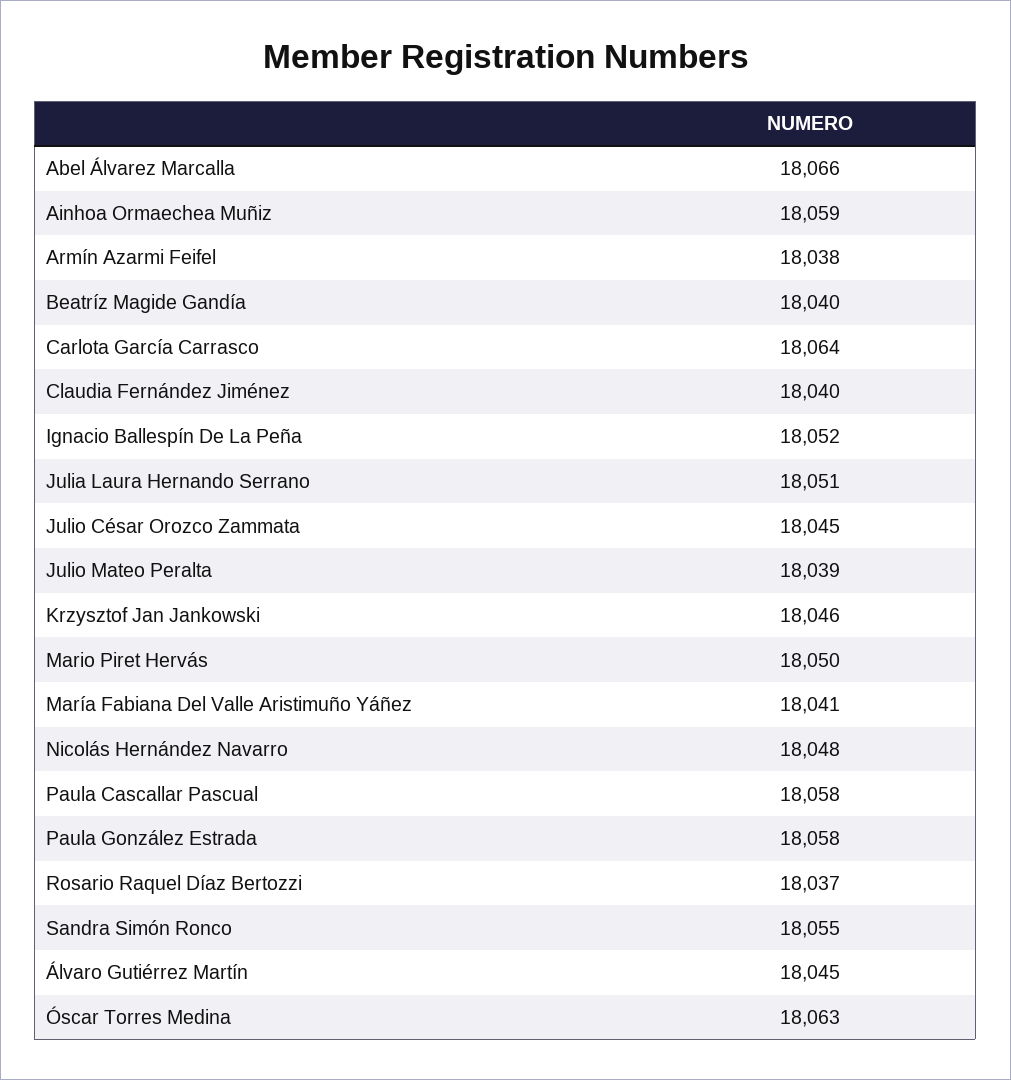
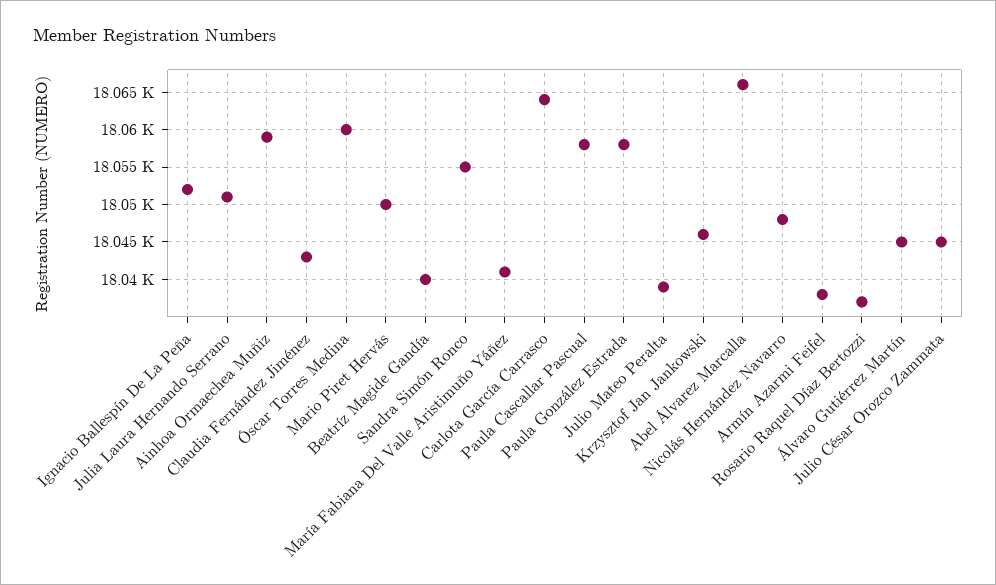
  {
    "Abel Álvarez Marcalla": 18066,
    "Ainhoa Ormaechea Muñiz": 18059,
    "Armín Azarmi Feifel": 18038,
    "Beatríz Magide Gandía": 18040,
    "Carlota García Carrasco": 18064,
-   "Claudia Fernández Jiménez": 18040,
+   "Claudia Fernández Jiménez": 18043,
    "Ignacio Ballespín De La Peña": 18052,
    "Julia Laura Hernando Serrano": 18051,
    "Julio César Orozco Zammata": 18045,
    "Julio Mateo Peralta": 18039,
    "Krzysztof Jan Jankowski": 18046,
    "Mario Piret Hervás": 18050,
    "María Fabiana Del Valle Aristimuño Yáñez": 18041,
    "Nicolás Hernández Navarro": 18048,
    "Paula Cascallar Pascual": 18058,
    "Paula González Estrada": 18058,
    "Rosario Raquel Díaz Bertozzi": 18037,
    "Sandra Simón Ronco": 18055,
    "Álvaro Gutiérrez Martín": 18045,
-   "Óscar Torres Medina": 18063
+   "Óscar Torres Medina": 18060
  }

